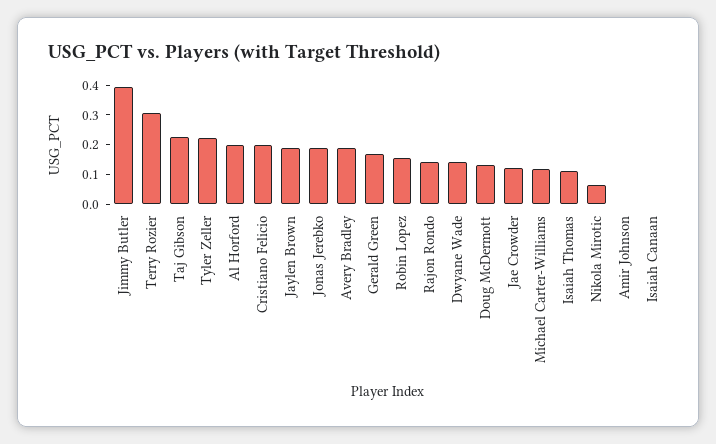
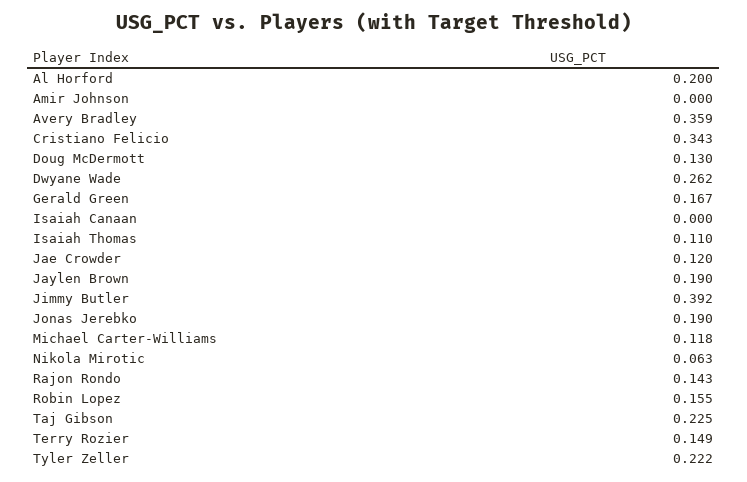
  {
    "Jimmy Butler": 0.392,
-   "Terry Rozier": 0.3,
+   "Terry Rozier": 0.149,
    "Taj Gibson": 0.225,
    "Tyler Zeller": 0.222,
    "Al Horford": 0.2,
-   "Cristiano Felicio": 0.2,
+   "Cristiano Felicio": 0.343,
    "Jaylen Brown": 0.19,
    "Jonas Jerebko": 0.19,
-   "Avery Bradley": 0.2,
+   "Avery Bradley": 0.359,
    "Gerald Green": 0.167,
    "Robin Lopez": 0.155,
    "Rajon Rondo": 0.143,
-   "Dwyane Wade": 0.15,
+   "Dwyane Wade": 0.262,
    "Doug McDermott": 0.13,
    "Jae Crowder": 0.12,
    "Michael Carter-Williams": 0.118,
    "Isaiah Thomas": 0.11,
    "Nikola Mirotic": 0.063,
    "Amir Johnson": 0,
    "Isaiah Canaan": 0
  }

